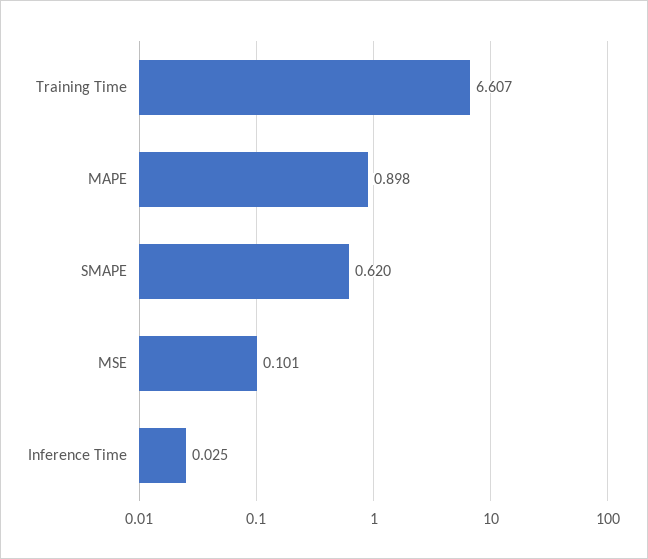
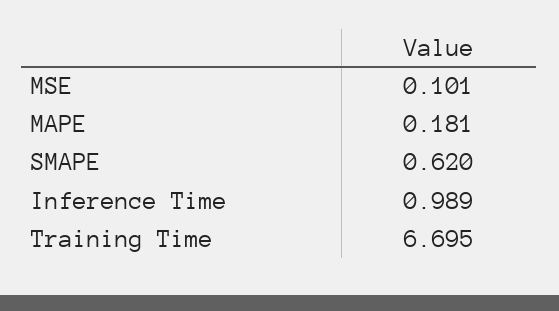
  {
-   "Training Time": 6.607,
+   "Training Time": 6.695,
-   "MAPE": 0.898,
+   "MAPE": 0.181,
    "SMAPE": 0.62,
    "MSE": 0.101,
-   "Inference Time": 0.025
+   "Inference Time": 0.989
  }

